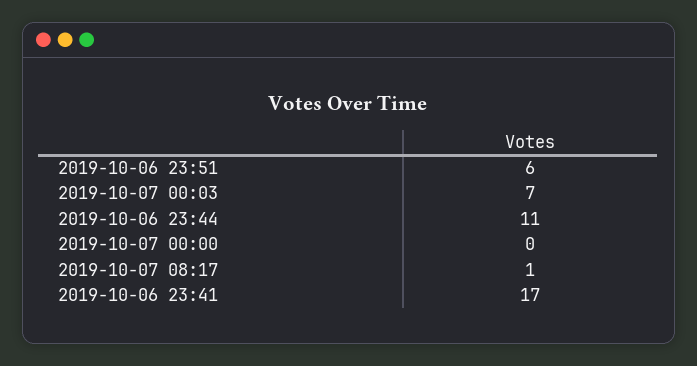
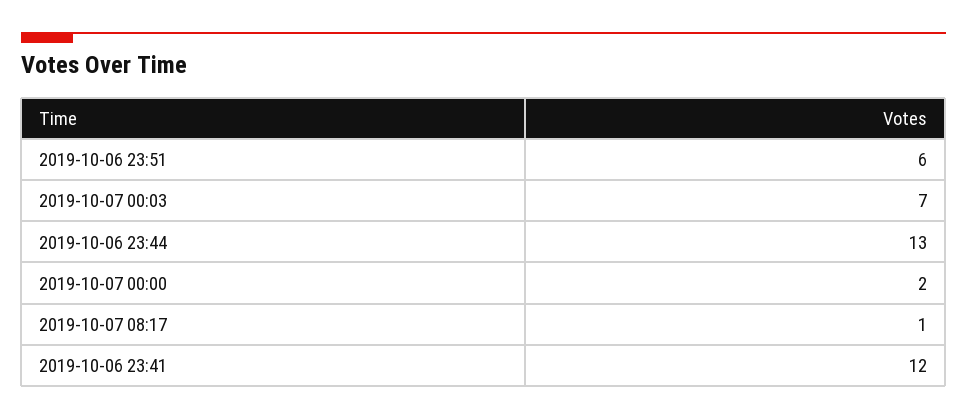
  {
    "2019-10-06 23:51": 6,
    "2019-10-07 00:03": 7,
-   "2019-10-06 23:44": 11,
+   "2019-10-06 23:44": 13,
-   "2019-10-07 00:00": 0,
+   "2019-10-07 00:00": 2,
    "2019-10-07 08:17": 1,
-   "2019-10-06 23:41": 17
+   "2019-10-06 23:41": 12
  }

